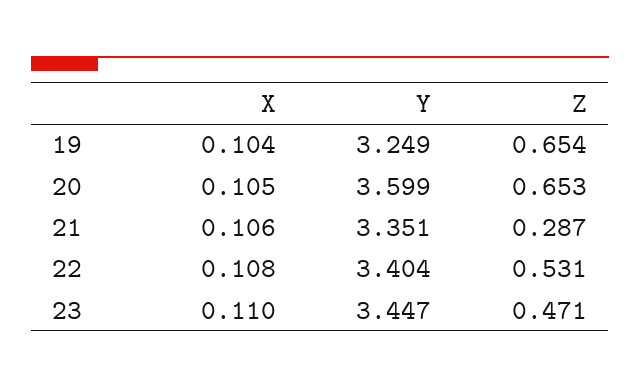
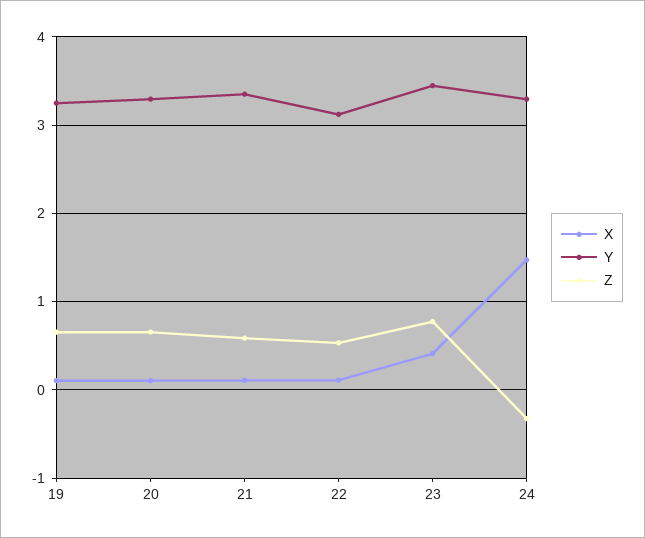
  {
    "X": {
      "19": 0.104,
      "20": 0.105,
      "21": 0.106,
      "22": 0.108,
-     "23": 0.11
+     "23": 0.4,
+     "24": 1.5
    },
    "Y": {
      "19": 3.249,
-     "20": 3.599,
+     "20": 3.3,
      "21": 3.351,
-     "22": 3.404,
+     "22": 3.1,
-     "23": 3.447
+     "23": 3.447,
+     "24": 3.3
    },
    "Z": {
      "19": 0.654,
      "20": 0.653,
-     "21": 0.287,
+     "21": 0.6,
      "22": 0.531,
-     "23": 0.471
+     "23": 0.8,
+     "24": -0.3
    }
  }

